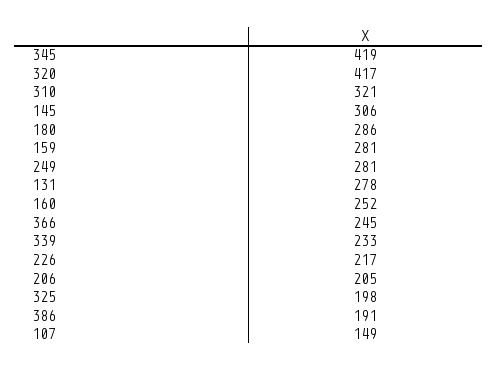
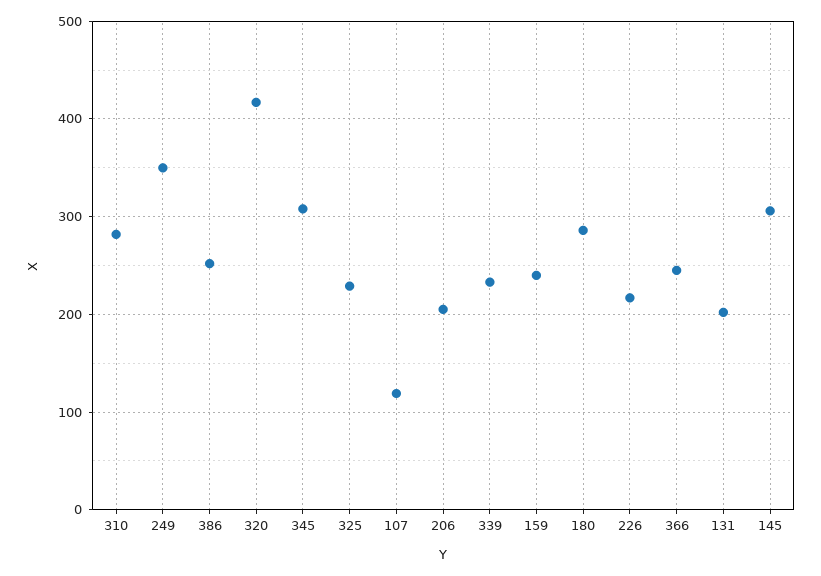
  {
-   "345": 419,
+   "345": 310,
    "320": 417,
-   "310": 321,
+   "310": 280,
    "145": 306,
    "180": 286,
-   "159": 281,
+   "159": 240,
-   "249": 281,
+   "249": 350,
-   "131": 278,
+   "131": 200,
-   "160": 252,
    "366": 245,
    "339": 233,
    "226": 217,
    "206": 205,
-   "325": 198,
+   "325": 230,
-   "386": 191,
+   "386": 250,
-   "107": 149
+   "107": 120
  }

